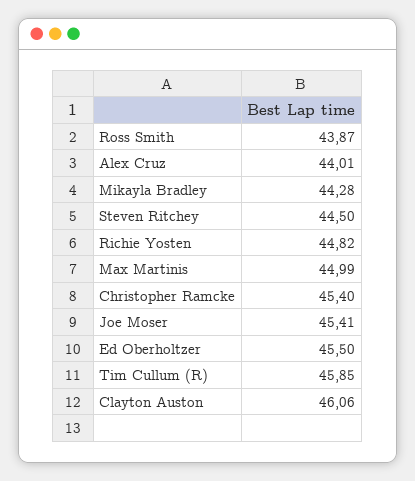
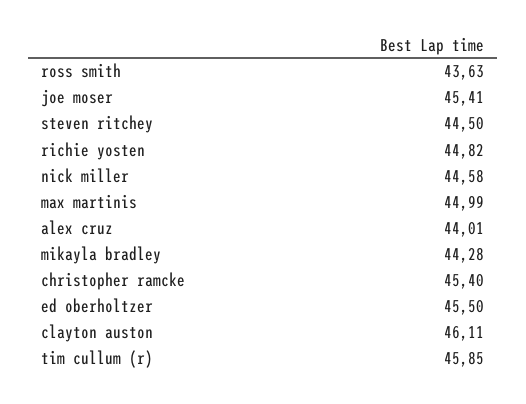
  {
-   "Ross Smith": 43.87,
+   "Ross Smith": 43.63,
    "Alex Cruz": 44.01,
    "Mikayla Bradley": 44.28,
    "Steven Ritchey": 44.5,
    "Richie Yosten": 44.82,
    "Max Martinis": 44.99,
    "Christopher Ramcke": 45.4,
    "Joe Moser": 45.41,
    "Ed Oberholtzer": 45.5,
    "Tim Cullum (R)": 45.85,
-   "Clayton Auston": 46.06
+   "Clayton Auston": 46.11,
+   "nick miller": 44.58
  }

